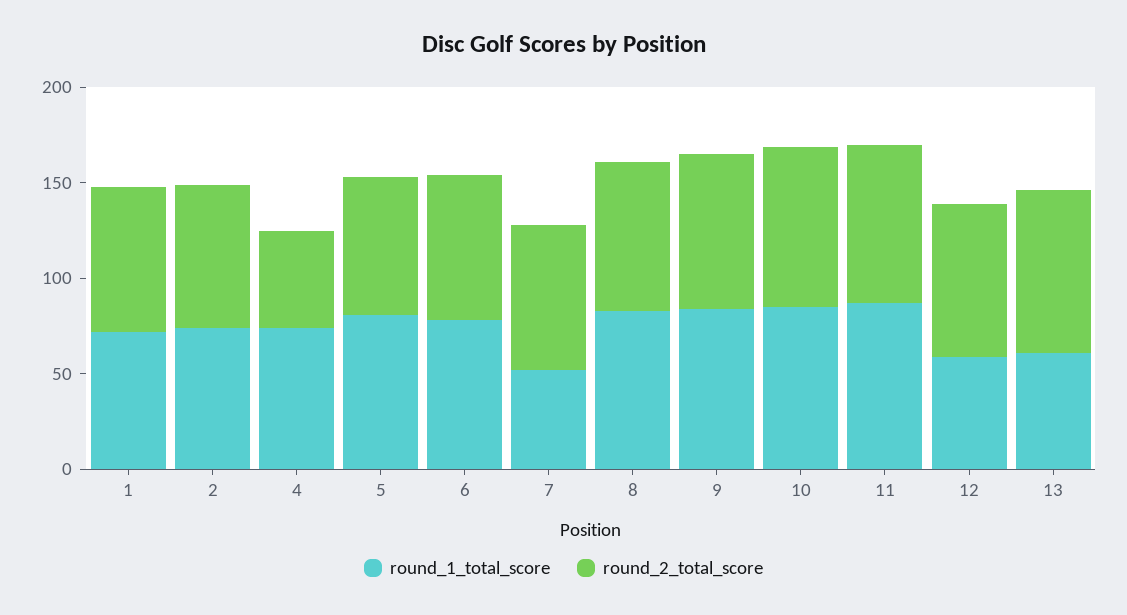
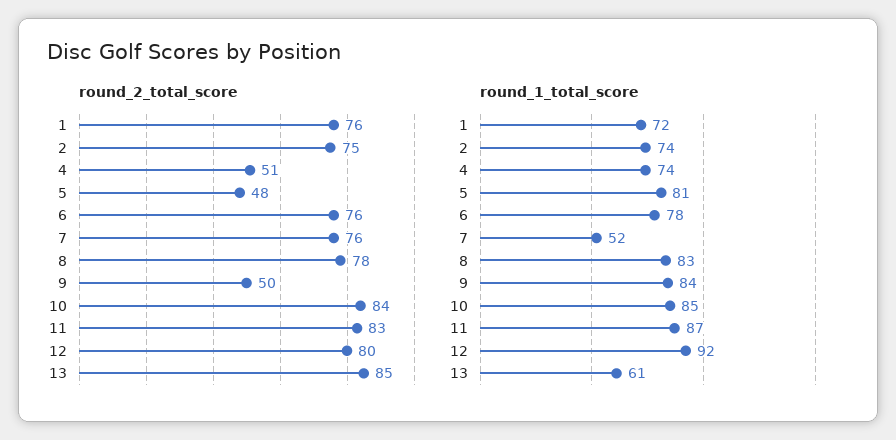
  {
    "round_1_total_score": {
      "1": 72,
      "2": 74,
      "4": 74,
      "5": 81,
      "6": 78,
      "7": 52,
      "8": 83,
      "9": 84,
      "10": 85,
      "11": 87,
-     "12": 60,
+     "12": 92,
      "13": 61
    },
    "round_2_total_score": {
      "1": 76,
      "2": 75,
      "4": 51,
-     "5": 70,
+     "5": 48,
      "6": 76,
      "7": 76,
      "8": 78,
-     "9": 80,
+     "9": 50,
      "10": 84,
      "11": 83,
      "12": 80,
      "13": 85
    }
  }

